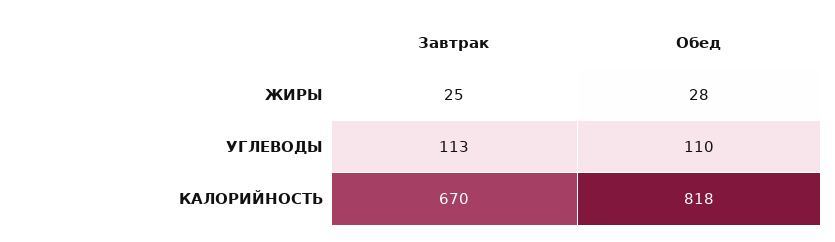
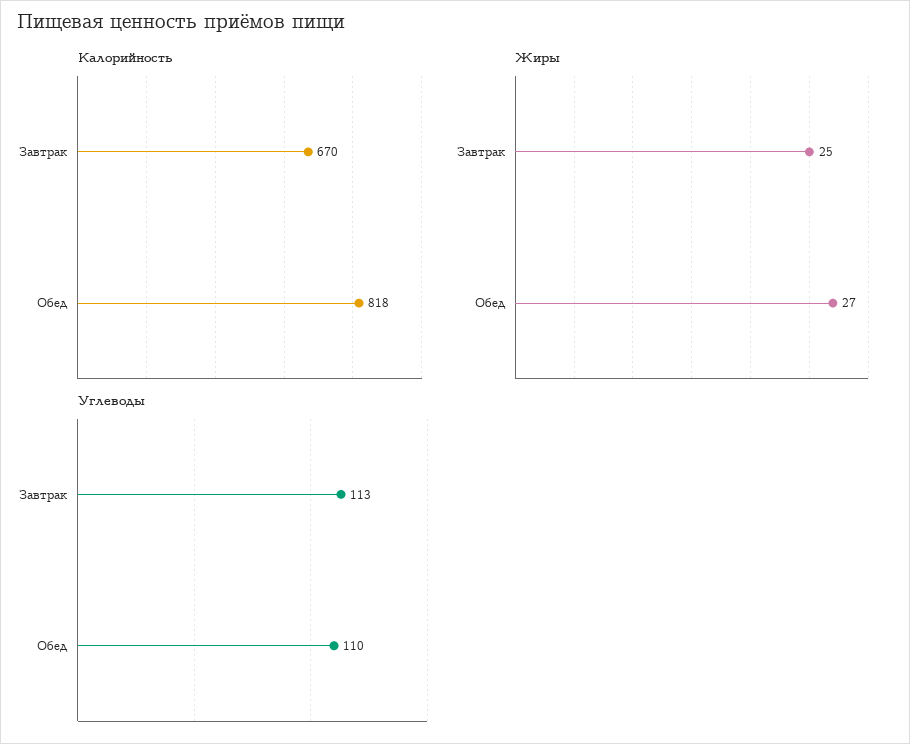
  {
    "ЖИРЫ": {
      "Завтрак": 25,
-     "Обед": 28
+     "Обед": 27
    },
    "УГЛЕВОДЫ": {
      "Завтрак": 113,
      "Обед": 110
    },
    "КАЛОРИЙНОСТЬ": {
      "Завтрак": 670,
      "Обед": 818
    }
  }

